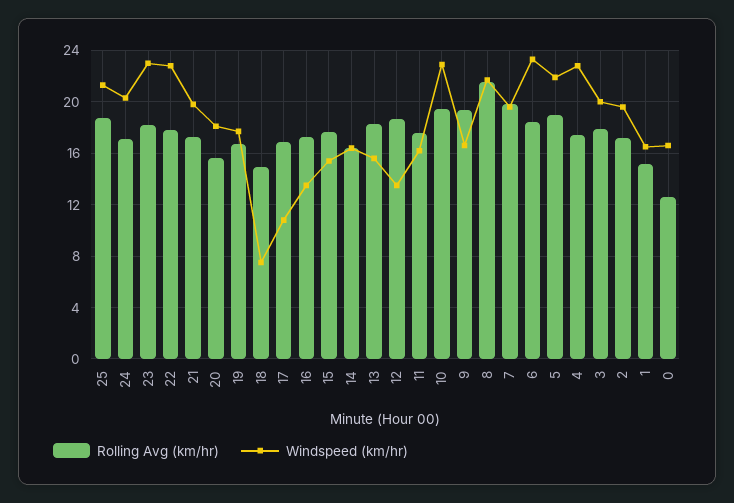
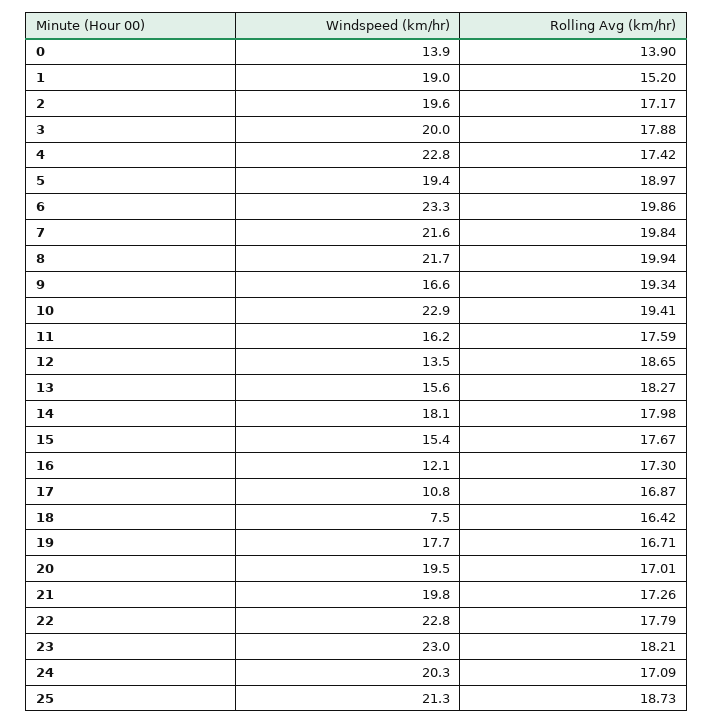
  {
    "Rolling Avg (km/hr)": {
      "25": 18.73,
      "24": 17.09,
      "23": 18.21,
      "22": 17.79,
      "21": 17.26,
-     "20": 15.5,
+     "20": 17.01,
      "19": 16.71,
-     "18": 15,
+     "18": 16.42,
      "17": 16.87,
      "16": 17.3,
      "15": 17.67,
-     "14": 16.5,
+     "14": 17.98,
      "13": 18.27,
      "12": 18.65,
      "11": 17.59,
      "10": 19.41,
      "9": 19.34,
-     "8": 21.5,
+     "8": 19.94,
      "7": 19.84,
-     "6": 18.5,
+     "6": 19.86,
      "5": 18.97,
      "4": 17.42,
      "3": 17.88,
      "2": 17.17,
      "1": 15.2,
-     "0": 12.5
+     "0": 13.9
    },
    "Windspeed (km/hr)": {
      "25": 21.3,
      "24": 20.3,
      "23": 23,
      "22": 22.8,
      "21": 19.8,
-     "20": 18,
+     "20": 19.5,
      "19": 17.7,
      "18": 7.5,
      "17": 10.8,
-     "16": 13.5,
+     "16": 12.1,
      "15": 15.4,
-     "14": 16.5,
+     "14": 18.1,
      "13": 15.6,
      "12": 13.5,
      "11": 16.2,
      "10": 22.9,
      "9": 16.6,
      "8": 21.7,
-     "7": 19.5,
+     "7": 21.6,
      "6": 23.3,
-     "5": 22,
+     "5": 19.4,
      "4": 22.8,
      "3": 20,
      "2": 19.6,
-     "1": 16.5,
+     "1": 19,
-     "0": 16.5
+     "0": 13.9
    }
  }

